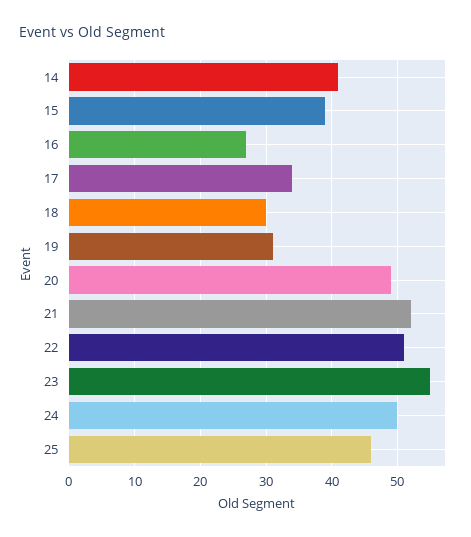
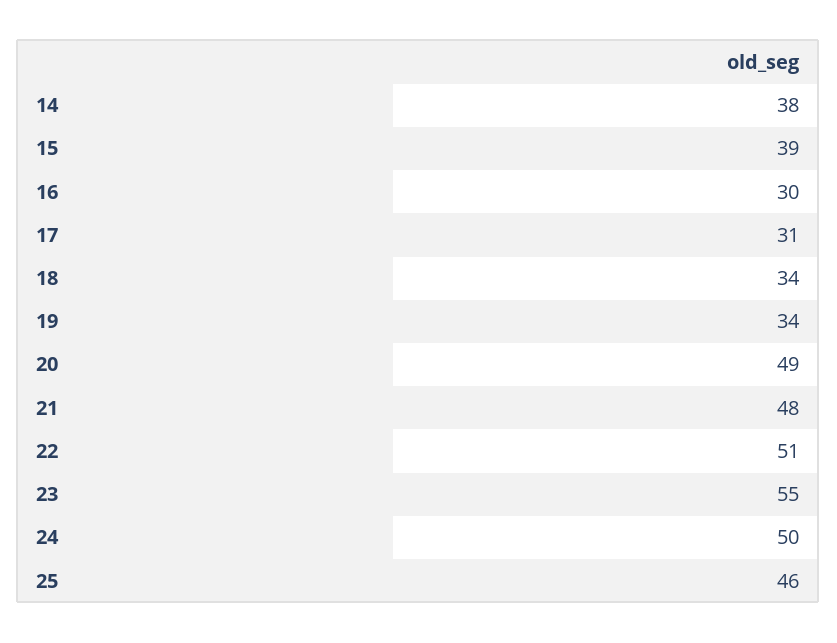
  {
-   "14": 41,
+   "14": 38,
    "15": 39,
-   "16": 27,
+   "16": 30,
-   "17": 34,
+   "17": 31,
-   "18": 30,
+   "18": 34,
-   "19": 31,
+   "19": 34,
    "20": 49,
-   "21": 52,
+   "21": 48,
    "22": 51,
    "23": 55,
    "24": 50,
    "25": 46
  }

